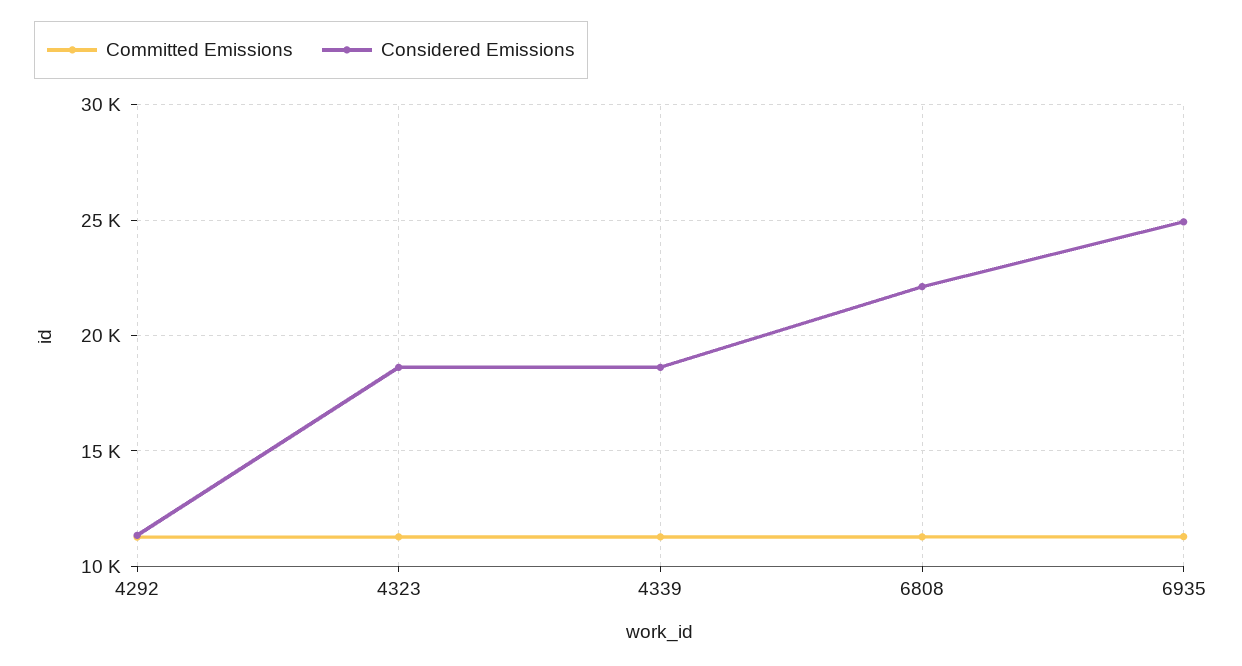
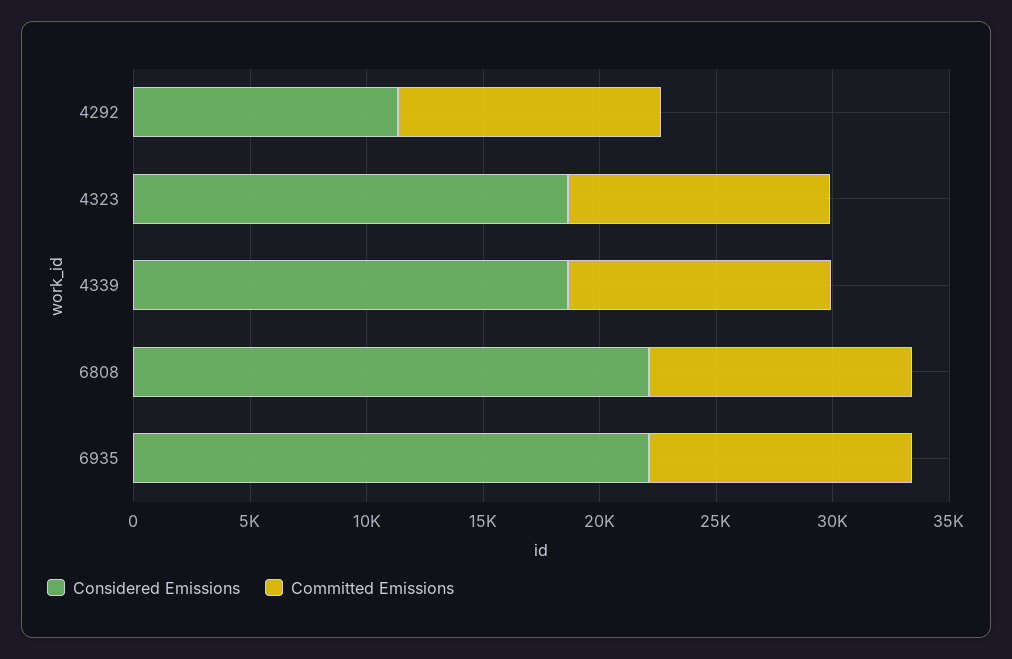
  {
    "Committed Emissions": {
      "4292": 11500,
      "4323": 11500,
      "4339": 11500,
      "6808": 11500,
      "6935": 11500
    },
    "Considered Emissions": {
      "4292": 11500,
      "4323": 18500,
      "4339": 18500,
      "6808": 22000,
-     "6935": 25000
+     "6935": 22000
    }
  }

